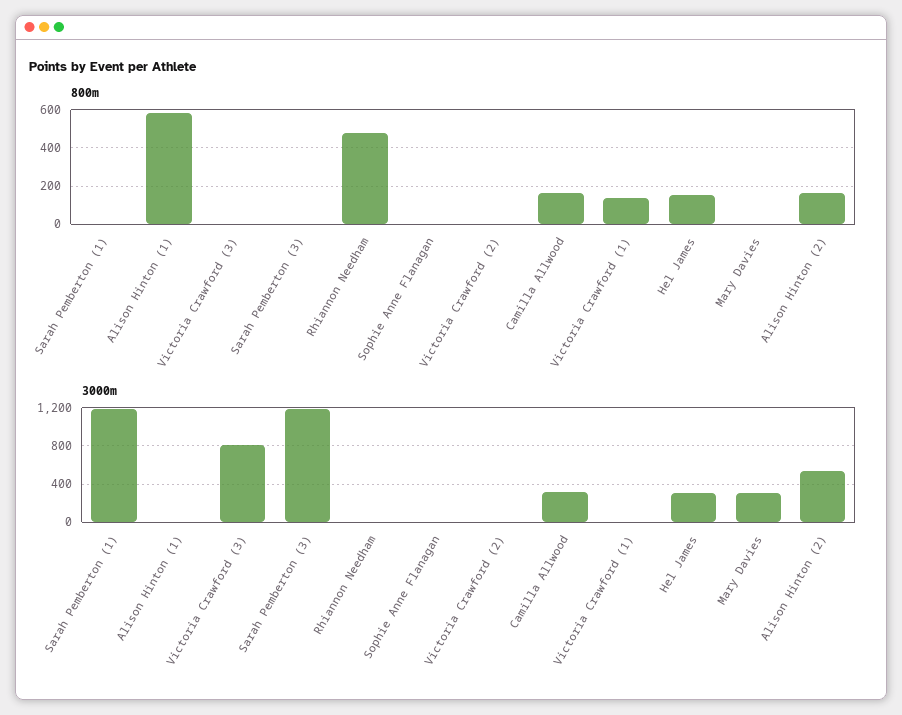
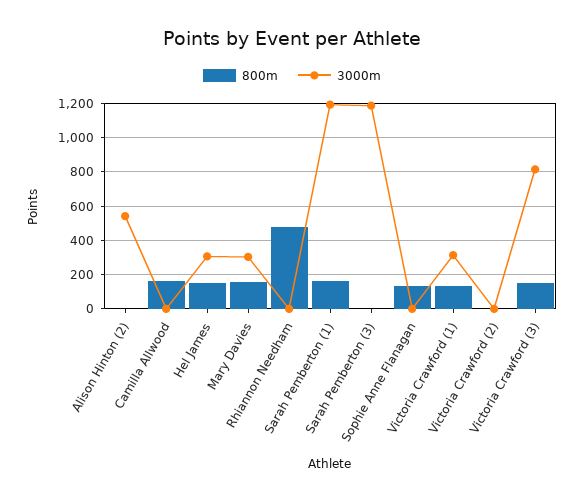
  {
    "800m": {
-     "Sarah Pemberton (1)": 0,
+     "Sarah Pemberton (1)": 150,
-     "Alison Hinton (1)": 600,
-     "Victoria Crawford (3)": 0,
+     "Victoria Crawford (3)": 150,
      "Sarah Pemberton (3)": 0,
      "Rhiannon Needham": 500,
-     "Sophie Anne Flanagan": 0,
+     "Sophie Anne Flanagan": 150,
      "Victoria Crawford (2)": 0,
      "Camilla Allwood": 150,
      "Victoria Crawford (1)": 150,
      "Hel James": 150,
-     "Mary Davies": 0,
+     "Mary Davies": 150,
-     "Alison Hinton (2)": 150
+     "Alison Hinton (2)": 0
    },
    "3000m": {
      "Sarah Pemberton (1)": 1200,
-     "Alison Hinton (1)": 0,
      "Victoria Crawford (3)": 800,
      "Sarah Pemberton (3)": 1200,
      "Rhiannon Needham": 0,
      "Sophie Anne Flanagan": 0,
      "Victoria Crawford (2)": 0,
-     "Camilla Allwood": 300,
+     "Camilla Allwood": 0,
-     "Victoria Crawford (1)": 0,
+     "Victoria Crawford (1)": 300,
      "Hel James": 300,
      "Mary Davies": 300,
      "Alison Hinton (2)": 550
    }
  }

